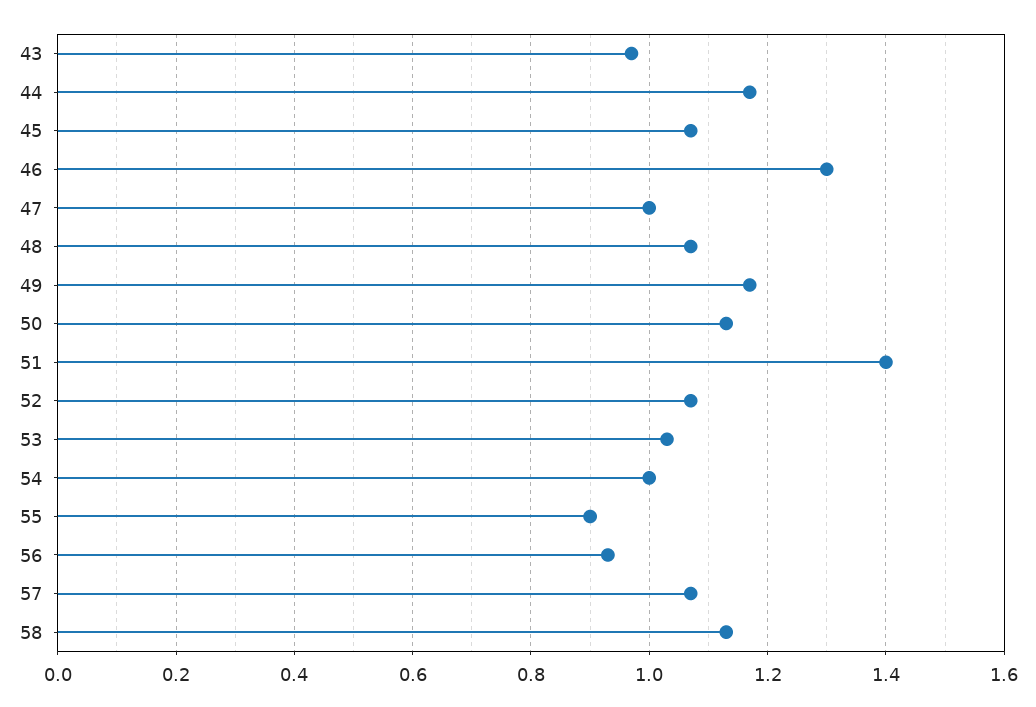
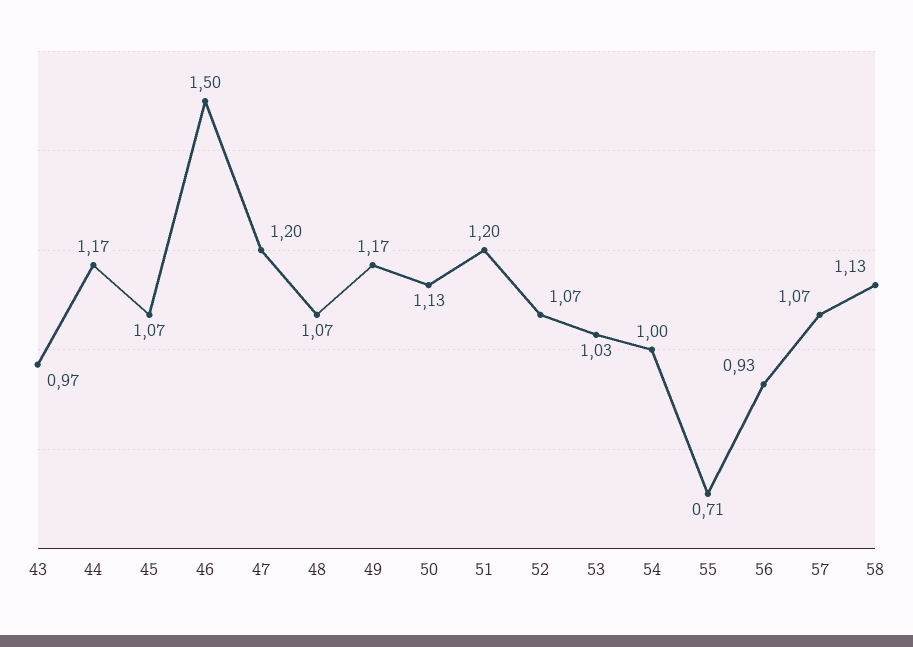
  {
    "43": 0.97,
    "44": 1.17,
    "45": 1.07,
-   "46": 1.3,
+   "46": 1.5,
-   "47": 1,
+   "47": 1.2,
    "48": 1.07,
    "49": 1.17,
    "50": 1.13,
-   "51": 1.4,
+   "51": 1.2,
    "52": 1.07,
    "53": 1.03,
    "54": 1,
-   "55": 0.9,
+   "55": 0.71,
    "56": 0.93,
    "57": 1.07,
    "58": 1.13
  }

